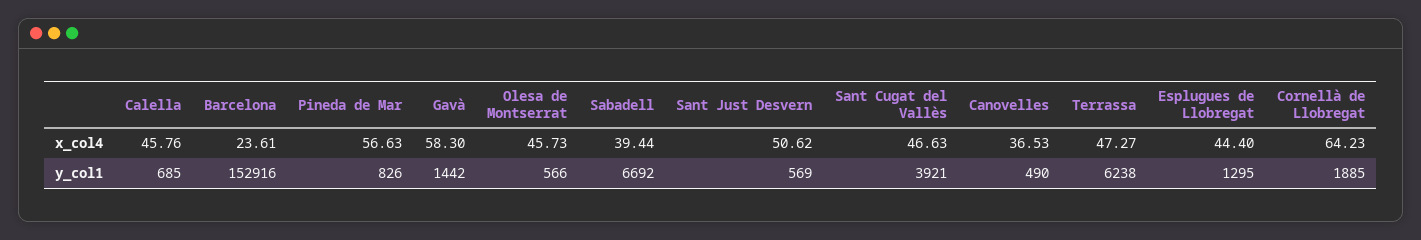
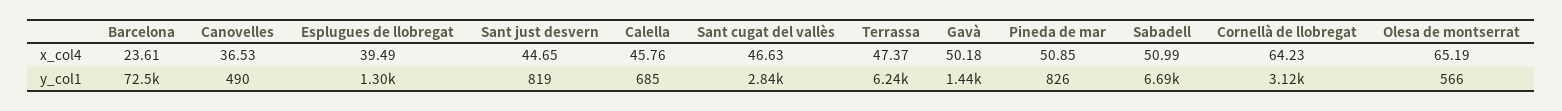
  {
    "Calella": {
      "x_col4": 45.76,
      "y_col1": 685
    },
    "Barcelona": {
      "x_col4": 23.61,
-     "y_col1": 152916
+     "y_col1": 72500
    },
    "Pineda de Mar": {
-     "x_col4": 56.63,
+     "x_col4": 50.85,
      "y_col1": 826
    },
    "Gavà": {
-     "x_col4": 58.3,
+     "x_col4": 50.18,
      "y_col1": 1442
    },
    "Olesa de Montserrat": {
-     "x_col4": 45.73,
+     "x_col4": 65.19,
      "y_col1": 566
    },
    "Sabadell": {
-     "x_col4": 39.44,
+     "x_col4": 50.99,
      "y_col1": 6692
    },
    "Sant Just Desvern": {
-     "x_col4": 50.62,
+     "x_col4": 44.65,
-     "y_col1": 569
+     "y_col1": 819
    },
    "Sant Cugat del Vallès": {
      "x_col4": 46.63,
-     "y_col1": 3921
+     "y_col1": 2840
    },
    "Canovelles": {
      "x_col4": 36.53,
      "y_col1": 490
    },
    "Terrassa": {
-     "x_col4": 47.27,
+     "x_col4": 47.37,
      "y_col1": 6238
    },
    "Esplugues de Llobregat": {
-     "x_col4": 44.4,
+     "x_col4": 39.49,
      "y_col1": 1295
    },
    "Cornellà de Llobregat": {
      "x_col4": 64.23,
-     "y_col1": 1885
+     "y_col1": 3120
    }
  }

